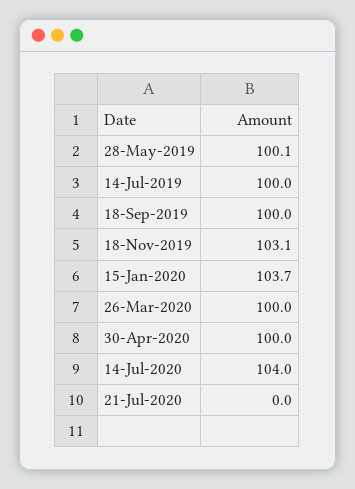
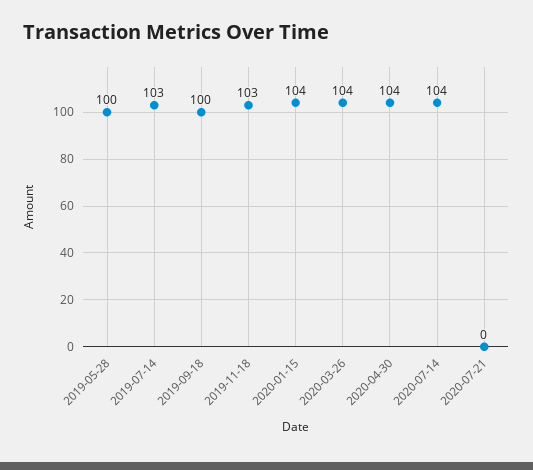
  {
    "28-May-2019": 100.1,
-   "14-Jul-2019": 100,
+   "14-Jul-2019": 103,
    "18-Sep-2019": 100,
    "18-Nov-2019": 103.1,
    "15-Jan-2020": 103.7,
-   "26-Mar-2020": 100,
+   "26-Mar-2020": 104,
-   "30-Apr-2020": 100,
+   "30-Apr-2020": 104,
    "14-Jul-2020": 104,
    "21-Jul-2020": 0
  }

